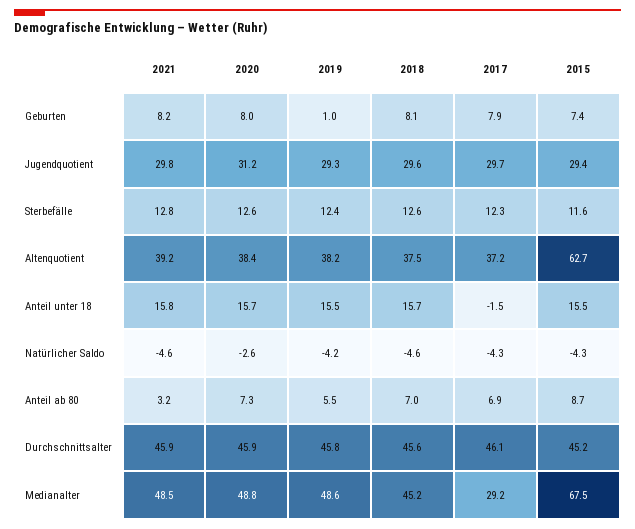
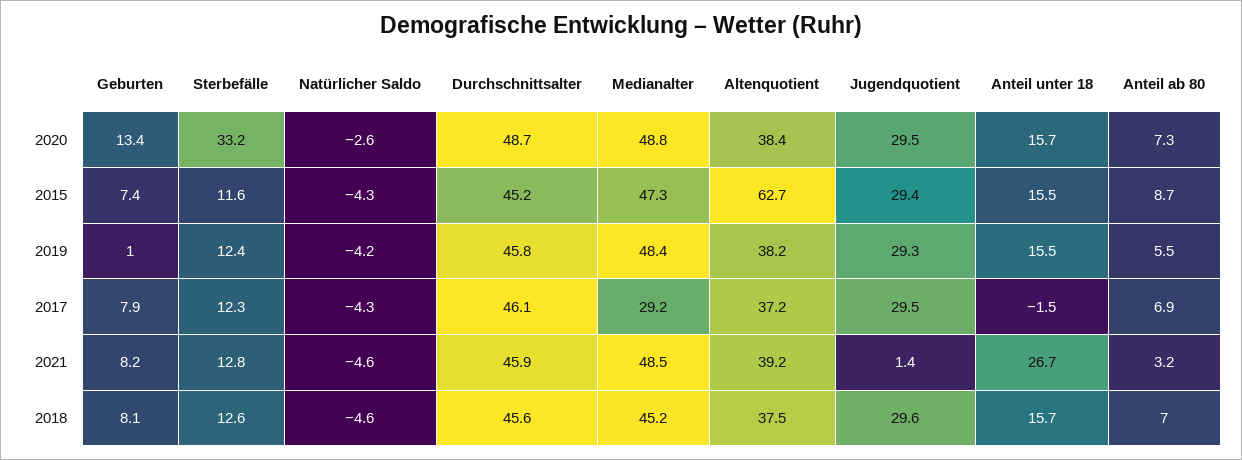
  {
    "2021": {
      "Geburten": 8.2,
-     "Jugendquotient": 29.8,
+     "Jugendquotient": 1.4,
      "Sterbefälle": 12.8,
      "Altenquotient": 39.2,
-     "Anteil unter 18": 15.8,
+     "Anteil unter 18": 26.7,
      "Natürlicher Saldo": -4.6,
      "Anteil ab 80": 3.2,
      "Durchschnittsalter": 45.9,
      "Medianalter": 48.5
    },
    "2020": {
-     "Geburten": 8,
+     "Geburten": 13.4,
-     "Jugendquotient": 31.2,
+     "Jugendquotient": 29.5,
-     "Sterbefälle": 12.6,
+     "Sterbefälle": 33.2,
      "Altenquotient": 38.4,
      "Anteil unter 18": 15.7,
      "Natürlicher Saldo": -2.6,
      "Anteil ab 80": 7.3,
-     "Durchschnittsalter": 45.9,
+     "Durchschnittsalter": 48.7,
      "Medianalter": 48.8
    },
    "2019": {
      "Geburten": 1,
      "Jugendquotient": 29.3,
      "Sterbefälle": 12.4,
      "Altenquotient": 38.2,
      "Anteil unter 18": 15.5,
      "Natürlicher Saldo": -4.2,
      "Anteil ab 80": 5.5,
      "Durchschnittsalter": 45.8,
-     "Medianalter": 48.6
+     "Medianalter": 48.4
    },
    "2018": {
      "Geburten": 8.1,
      "Jugendquotient": 29.6,
      "Sterbefälle": 12.6,
      "Altenquotient": 37.5,
      "Anteil unter 18": 15.7,
      "Natürlicher Saldo": -4.6,
      "Anteil ab 80": 7,
      "Durchschnittsalter": 45.6,
      "Medianalter": 45.2
    },
    "2017": {
      "Geburten": 7.9,
-     "Jugendquotient": 29.7,
+     "Jugendquotient": 29.5,
      "Sterbefälle": 12.3,
      "Altenquotient": 37.2,
      "Anteil unter 18": -1.5,
      "Natürlicher Saldo": -4.3,
      "Anteil ab 80": 6.9,
      "Durchschnittsalter": 46.1,
      "Medianalter": 29.2
    },
    "2015": {
      "Geburten": 7.4,
      "Jugendquotient": 29.4,
      "Sterbefälle": 11.6,
      "Altenquotient": 62.7,
      "Anteil unter 18": 15.5,
      "Natürlicher Saldo": -4.3,
      "Anteil ab 80": 8.7,
      "Durchschnittsalter": 45.2,
-     "Medianalter": 67.5
+     "Medianalter": 47.3
    }
  }

